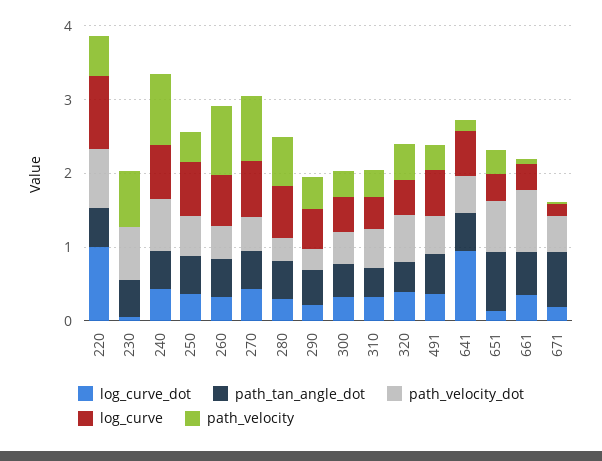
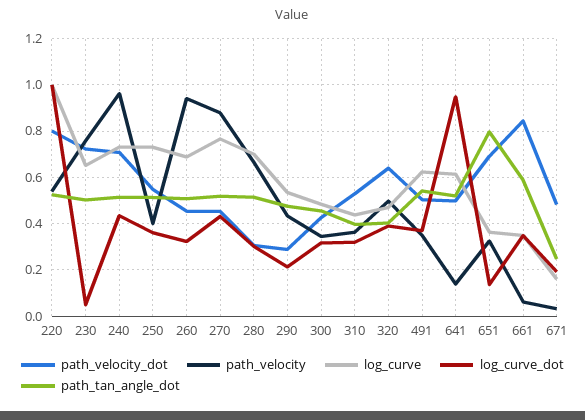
  {
    "log_curve_dot": {
      "220": 1,
      "230": 0.05,
      "240": 0.45,
      "250": 0.35,
      "260": 0.3,
      "270": 0.45,
      "280": 0.3,
      "290": 0.2,
      "300": 0.3,
      "310": 0.3,
      "320": 0.4,
      "491": 0.35,
      "641": 0.95,
      "651": 0.15,
      "661": 0.35,
      "671": 0.2
    },
    "path_tan_angle_dot": {
      "220": 0.55,
      "230": 0.5,
      "240": 0.5,
      "250": 0.5,
      "260": 0.5,
      "270": 0.5,
      "280": 0.5,
      "290": 0.5,
      "300": 0.45,
      "310": 0.4,
      "320": 0.4,
      "491": 0.55,
      "641": 0.5,
      "651": 0.8,
      "661": 0.6,
-     "671": 0.8
+     "671": 0.25
    },
    "path_velocity_dot": {
      "220": 0.8,
      "230": 0.7,
      "240": 0.7,
      "250": 0.55,
      "260": 0.45,
      "270": 0.45,
      "280": 0.3,
      "290": 0.3,
      "300": 0.45,
      "310": 0.55,
      "320": 0.65,
      "491": 0.5,
      "641": 0.5,
      "651": 0.7,
      "661": 0.85,
      "671": 0.5
    },
    "log_curve": {
      "220": 1,
-     "230": 0,
+     "230": 0.65,
      "240": 0.75,
      "250": 0.75,
      "260": 0.7,
      "270": 0.75,
      "280": 0.7,
      "290": 0.55,
      "300": 0.5,
      "310": 0.45,
      "320": 0.45,
      "491": 0.6,
      "641": 0.6,
      "651": 0.35,
      "661": 0.35,
      "671": 0.15
    },
    "path_velocity": {
      "220": 0.55,
      "230": 0.75,
      "240": 0.95,
      "250": 0.4,
      "260": 0.95,
      "270": 0.9,
      "280": 0.65,
      "290": 0.45,
      "300": 0.35,
      "310": 0.35,
      "320": 0.5,
      "491": 0.35,
      "641": 0.15,
      "651": 0.35,
      "661": 0.05,
      "671": 0.05
    }
  }

